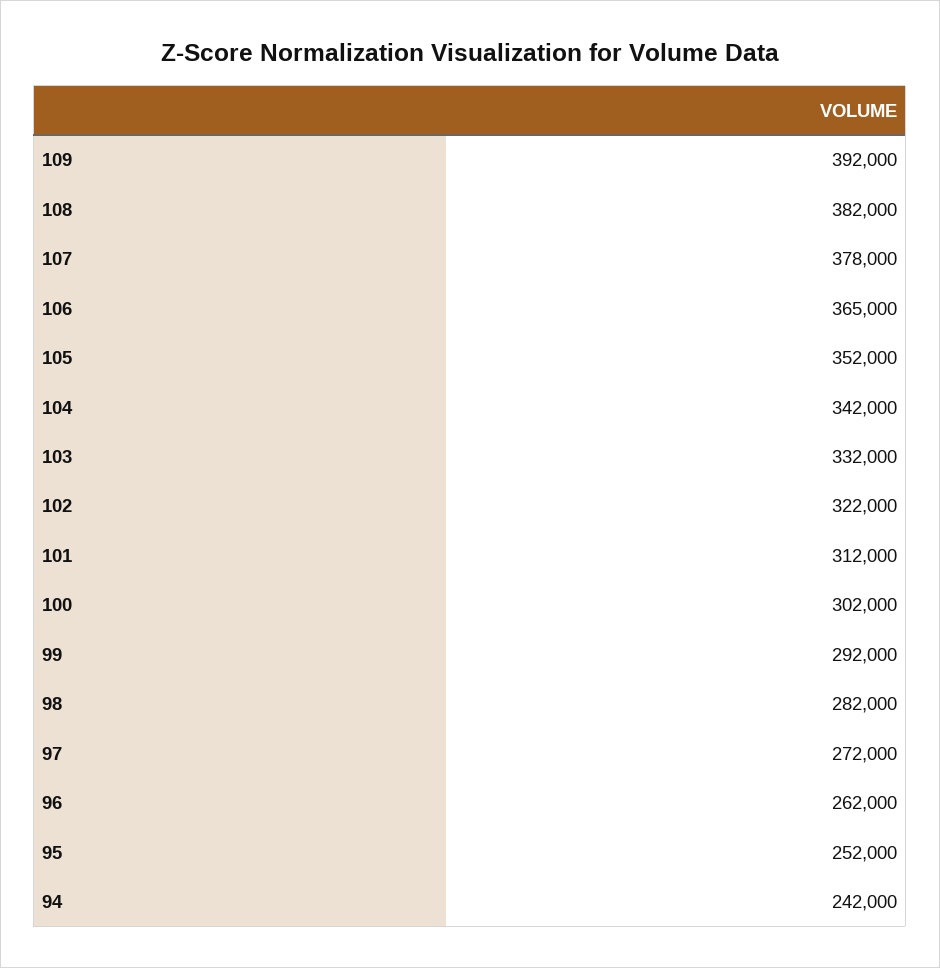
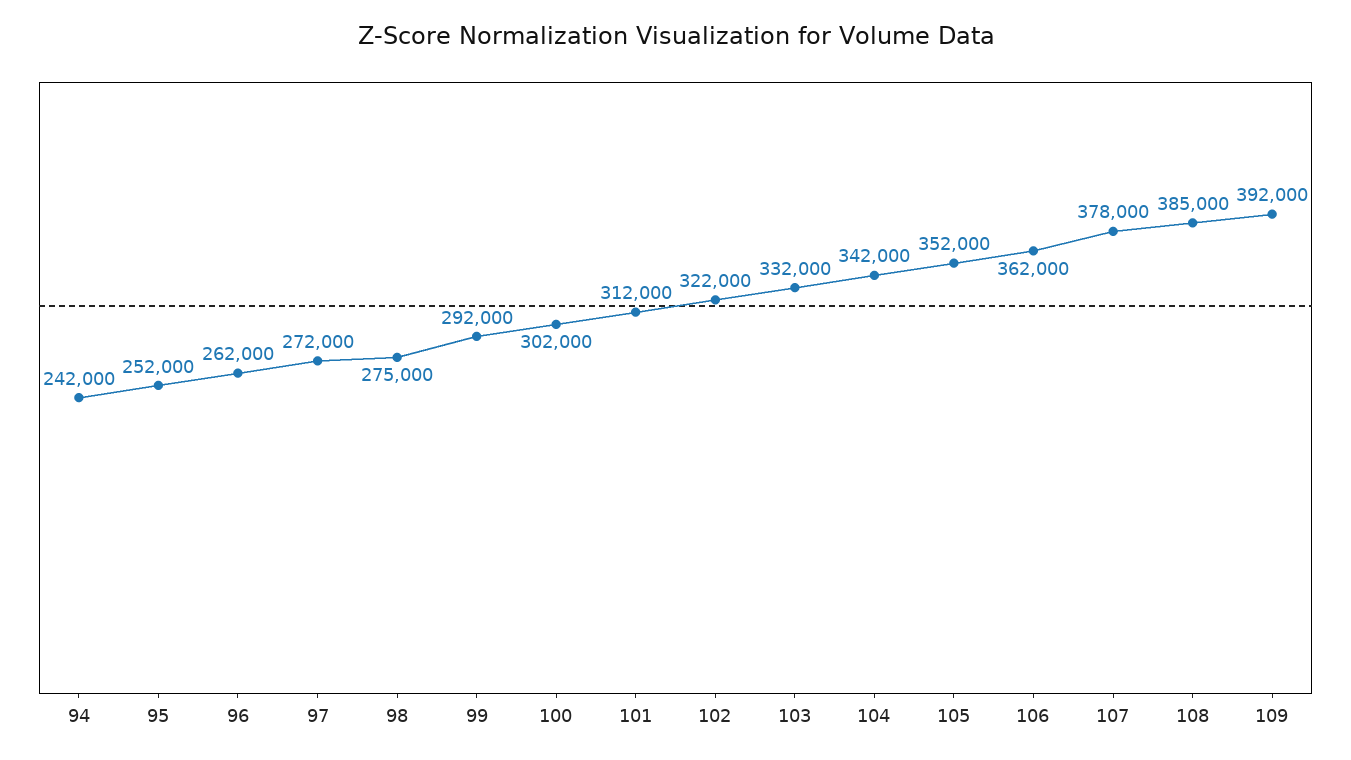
  {
    "109": 392000,
-   "108": 382000,
+   "108": 385000,
    "107": 378000,
-   "106": 365000,
+   "106": 362000,
    "105": 352000,
    "104": 342000,
    "103": 332000,
    "102": 322000,
    "101": 312000,
    "100": 302000,
    "99": 292000,
-   "98": 282000,
+   "98": 275000,
    "97": 272000,
    "96": 262000,
    "95": 252000,
    "94": 242000
  }

